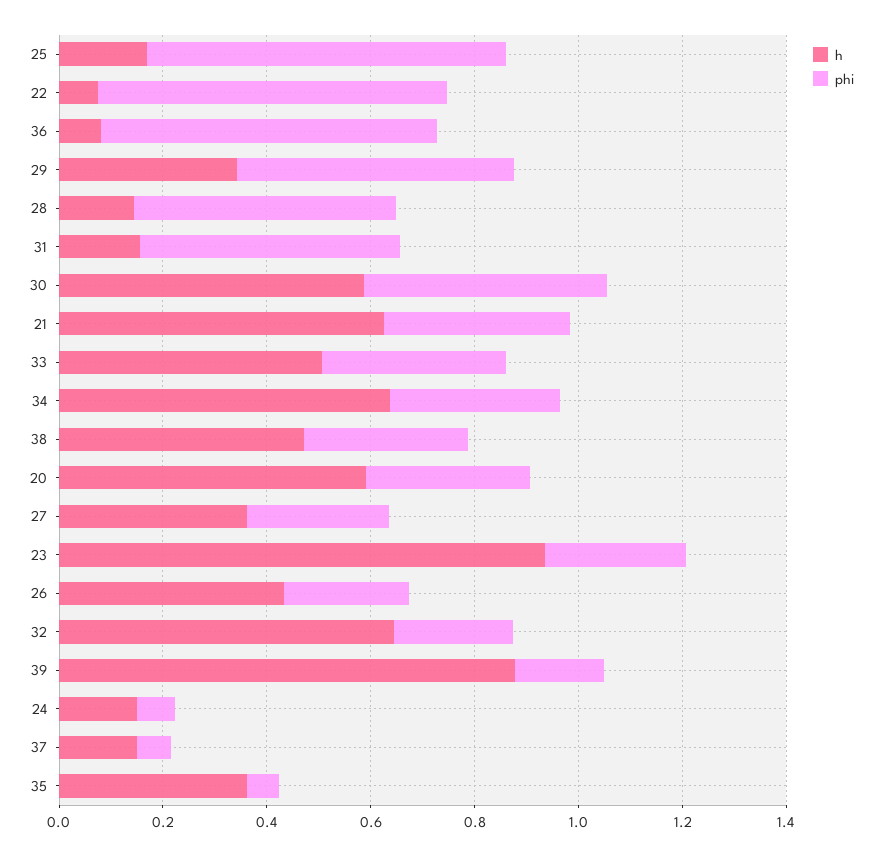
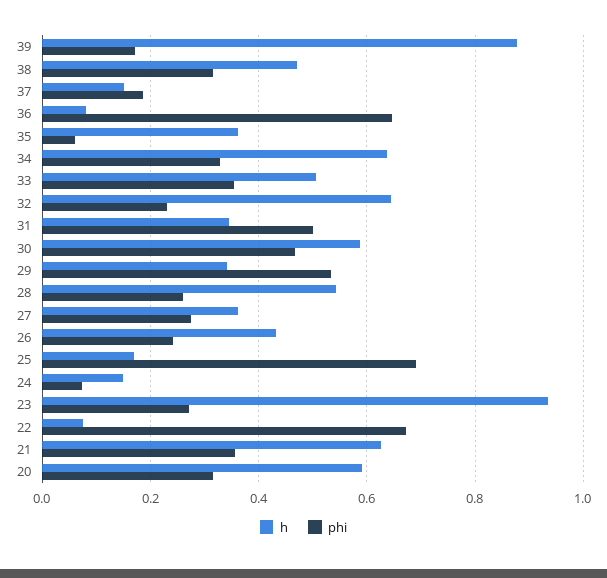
  {
    "h": {
      "25": 0.18,
      "22": 0.08,
      "36": 0.08,
      "29": 0.34,
-     "28": 0.15,
+     "28": 0.54,
-     "31": 0.15,
+     "31": 0.34,
      "30": 0.58,
      "21": 0.62,
      "33": 0.5,
      "34": 0.64,
      "38": 0.48,
      "20": 0.6,
      "27": 0.36,
      "23": 0.94,
      "26": 0.44,
      "32": 0.64,
      "39": 0.88,
      "24": 0.14,
      "37": 0.16,
      "35": 0.36
    },
    "phi": {
      "25": 0.7,
      "22": 0.68,
      "36": 0.64,
      "29": 0.54,
-     "28": 0.5,
+     "28": 0.26,
      "31": 0.5,
      "30": 0.46,
      "21": 0.36,
      "33": 0.36,
      "34": 0.32,
      "38": 0.32,
      "20": 0.32,
      "27": 0.28,
      "23": 0.28,
      "26": 0.24,
      "32": 0.22,
      "39": 0.18,
      "24": 0.08,
-     "37": 0.05,
+     "37": 0.18,
      "35": 0.06
    }
  }

